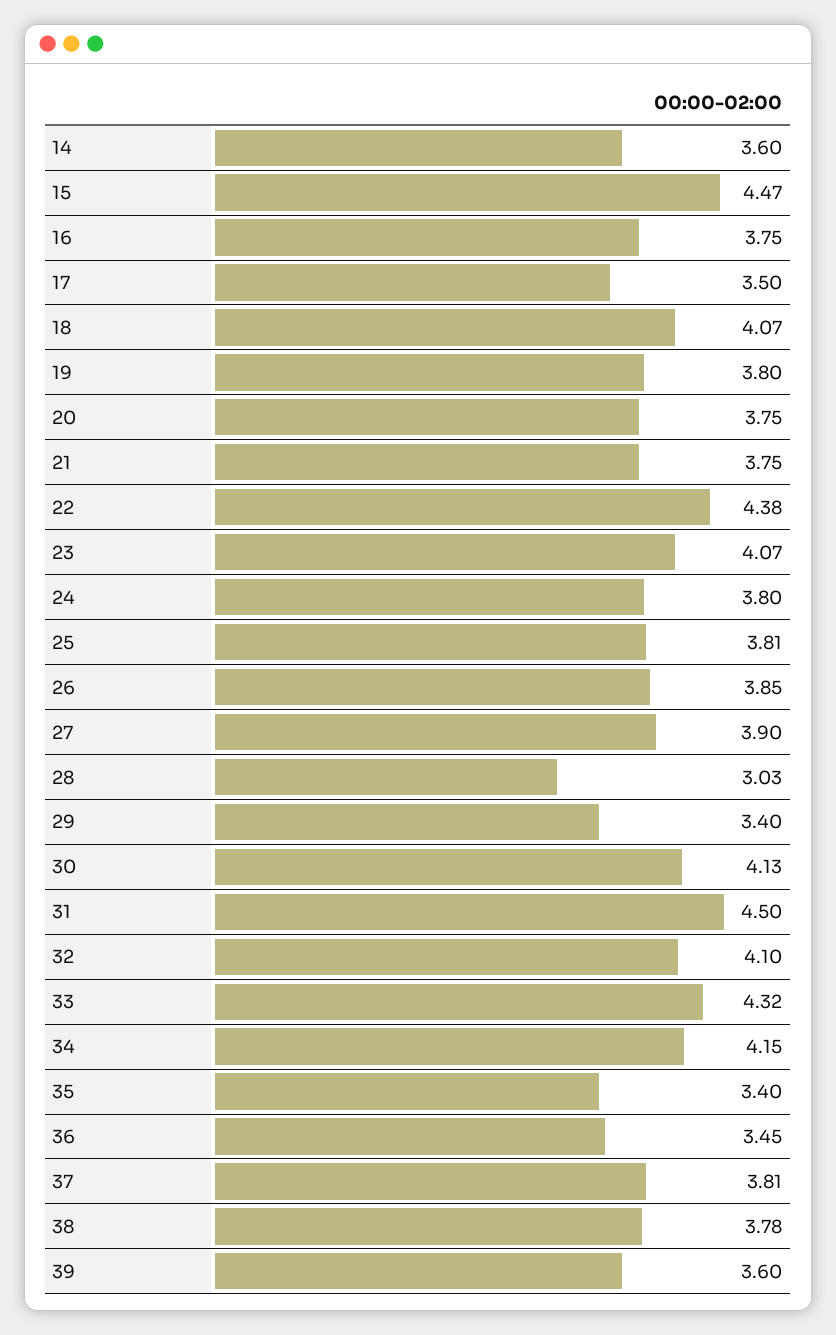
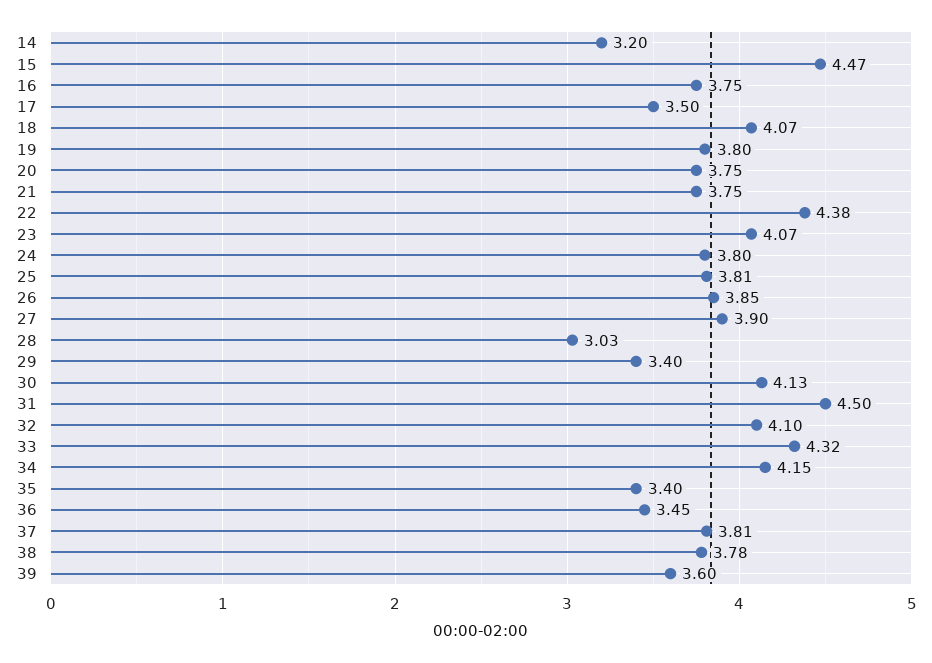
  {
-   "14": 3.6,
+   "14": 3.2,
    "15": 4.47,
    "16": 3.75,
    "17": 3.5,
    "18": 4.07,
    "19": 3.8,
    "20": 3.75,
    "21": 3.75,
    "22": 4.38,
    "23": 4.07,
    "24": 3.8,
    "25": 3.81,
    "26": 3.85,
    "27": 3.9,
    "28": 3.03,
    "29": 3.4,
    "30": 4.13,
    "31": 4.5,
    "32": 4.1,
    "33": 4.32,
    "34": 4.15,
    "35": 3.4,
    "36": 3.45,
    "37": 3.81,
    "38": 3.78,
    "39": 3.6
  }

